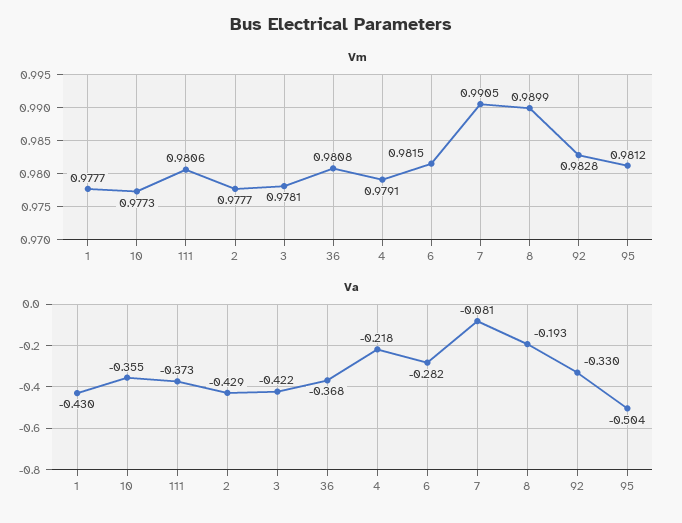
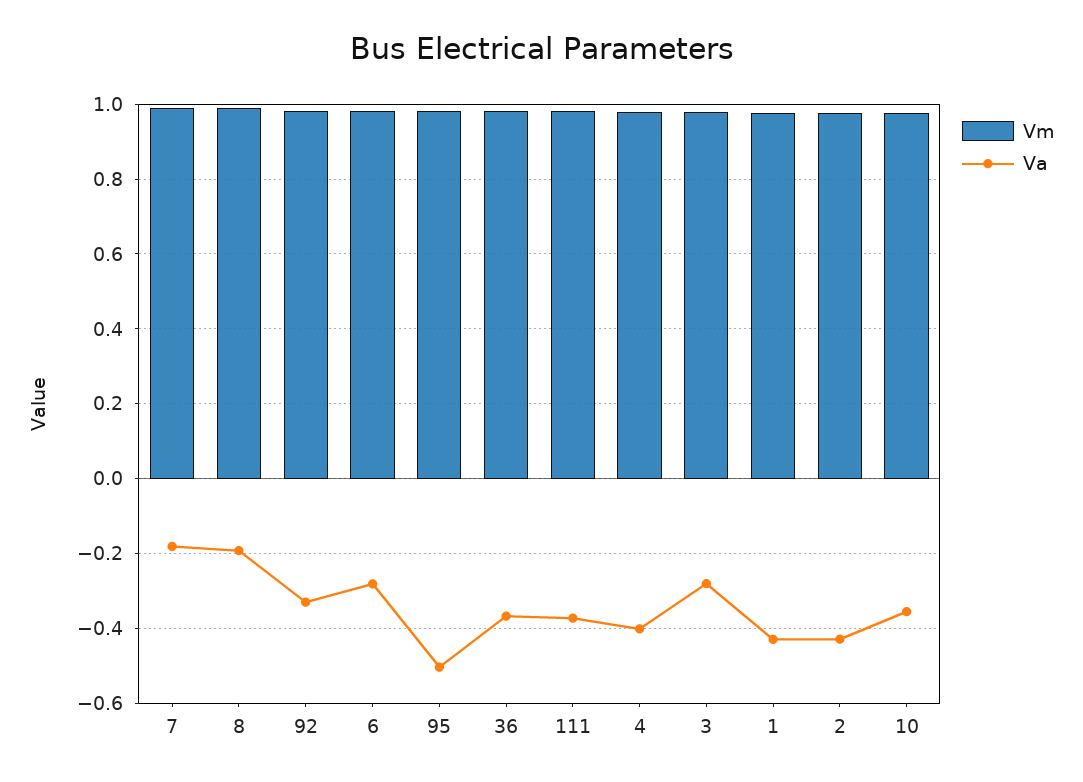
  {
    "Vm": {
      "1": 0.9777,
      "10": 0.9773,
      "111": 0.9806,
      "2": 0.9777,
      "3": 0.9781,
      "36": 0.9808,
      "4": 0.9791,
      "6": 0.9815,
      "7": 0.9905,
      "8": 0.9899,
      "92": 0.9828,
      "95": 0.9812
    },
    "Va": {
      "1": -0.43,
      "10": -0.355,
      "111": -0.373,
      "2": -0.429,
-     "3": -0.422,
+     "3": -0.28,
      "36": -0.368,
-     "4": -0.218,
+     "4": -0.4,
      "6": -0.282,
-     "7": -0.081,
+     "7": -0.18,
      "8": -0.193,
      "92": -0.33,
      "95": -0.504
    }
  }

